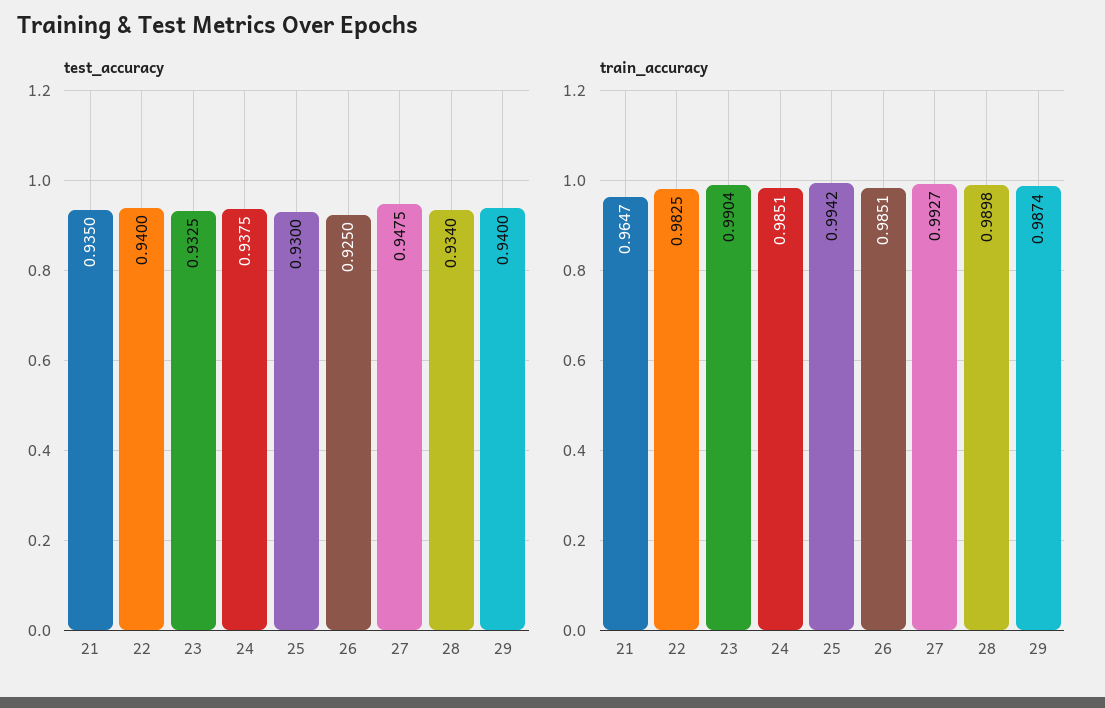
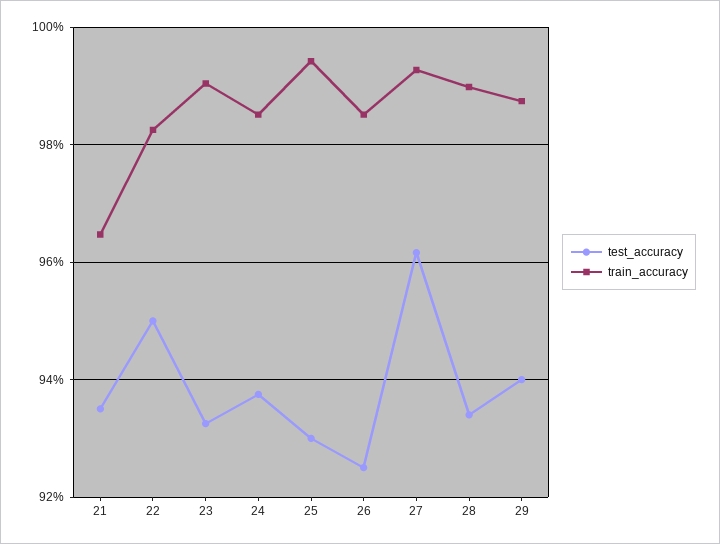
  {
    "test_accuracy": {
      "21": 0.935,
-     "22": 0.94,
+     "22": 0.95,
      "23": 0.9325,
      "24": 0.9375,
      "25": 0.93,
      "26": 0.925,
-     "27": 0.9475,
+     "27": 0.962,
      "28": 0.934,
      "29": 0.94
    },
    "train_accuracy": {
      "21": 0.9647,
      "22": 0.9825,
      "23": 0.9904,
      "24": 0.9851,
      "25": 0.9942,
      "26": 0.9851,
      "27": 0.9927,
      "28": 0.9898,
      "29": 0.9874
    }
  }

